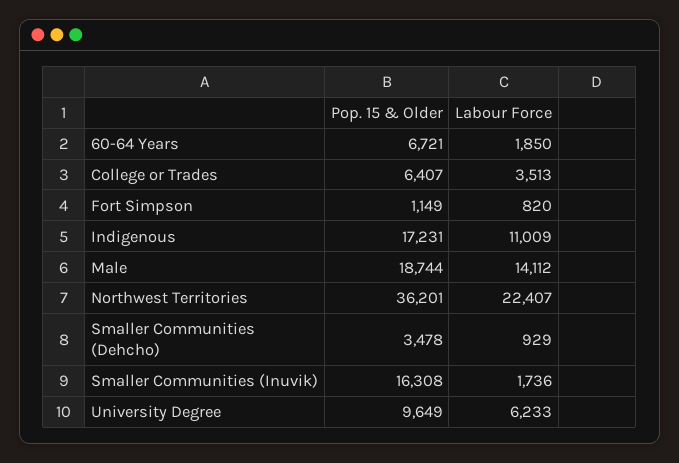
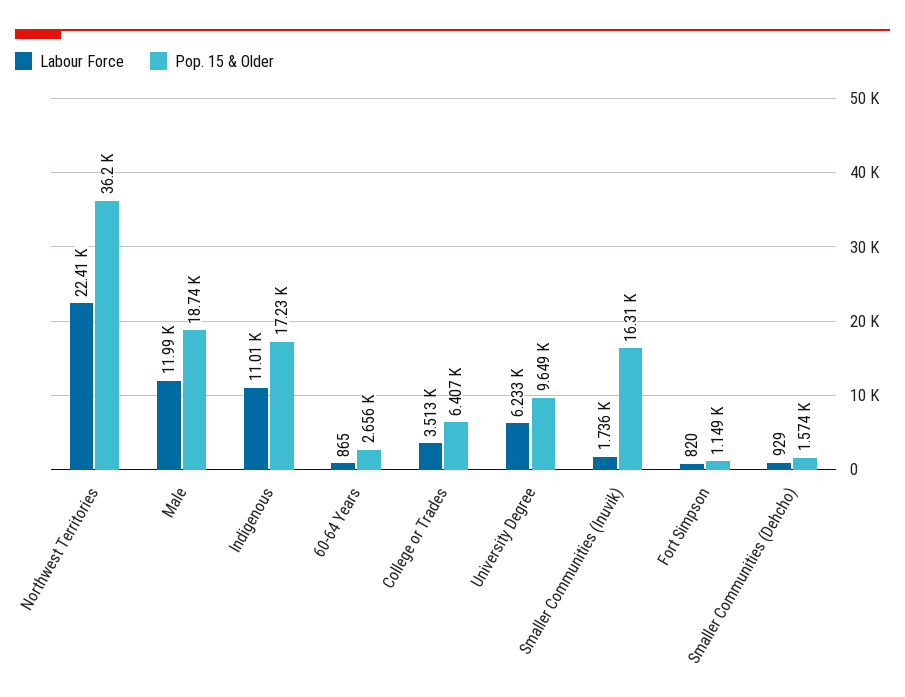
  {
    "Pop. 15 & Older": {
-     "60-64 Years": 6721,
+     "60-64 Years": 2656,
      "College or Trades": 6407,
      "Fort Simpson": 1149,
      "Indigenous": 17231,
      "Male": 18744,
      "Northwest Territories": 36201,
-     "Smaller Communities (Dehcho)": 3478,
+     "Smaller Communities (Dehcho)": 1574,
      "Smaller Communities (Inuvik)": 16308,
      "University Degree": 9649
    },
    "Labour Force": {
-     "60-64 Years": 1850,
+     "60-64 Years": 865,
      "College or Trades": 3513,
      "Fort Simpson": 820,
      "Indigenous": 11009,
-     "Male": 14112,
+     "Male": 11990,
      "Northwest Territories": 22407,
      "Smaller Communities (Dehcho)": 929,
      "Smaller Communities (Inuvik)": 1736,
      "University Degree": 6233
    }
  }

